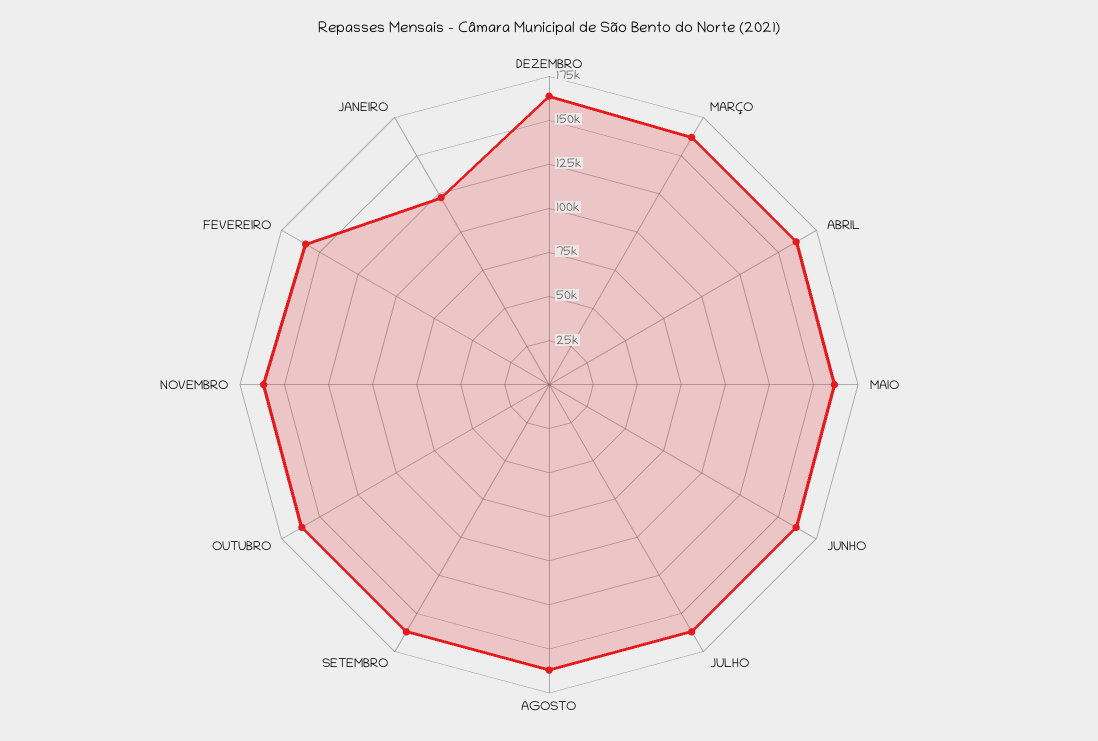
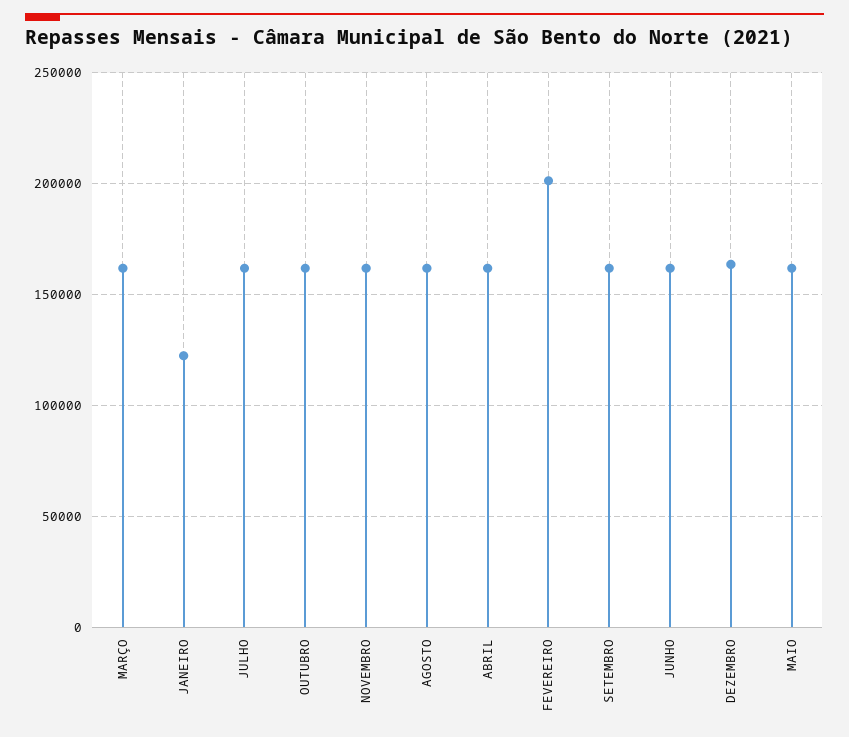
  {
    "DEZEMBRO": 165000,
    "MARÇO": 160000,
    "ABRIL": 160000,
    "MAIO": 160000,
    "JUNHO": 160000,
    "JULHO": 160000,
    "AGOSTO": 160000,
    "SETEMBRO": 160000,
    "OUTUBRO": 160000,
    "NOVEMBRO": 160000,
-   "FEVEREIRO": 160000,
+   "FEVEREIRO": 200000,
    "JANEIRO": 120000
  }

